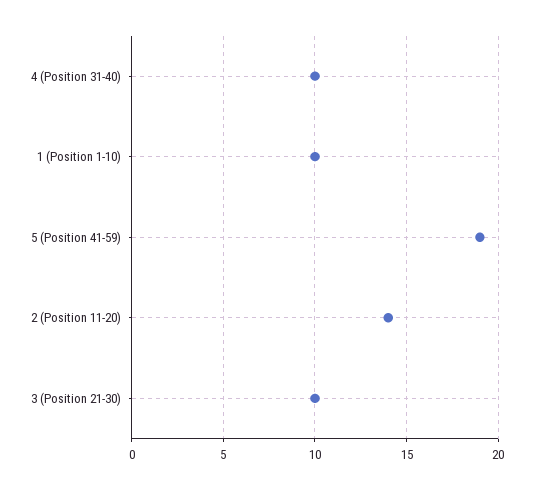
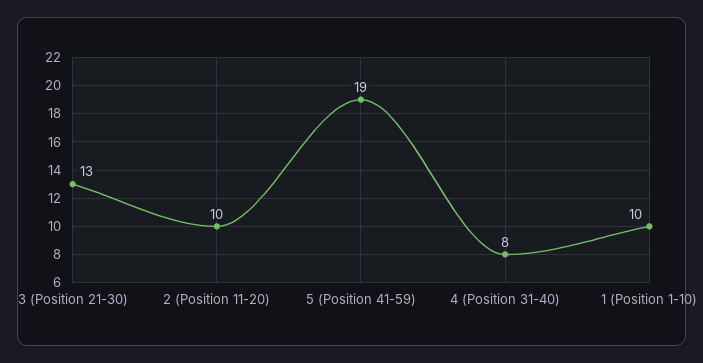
  {
-   "4 (Position 31-40)": 10,
+   "4 (Position 31-40)": 8,
    "1 (Position 1-10)": 10,
    "5 (Position 41-59)": 19,
-   "2 (Position 11-20)": 14,
+   "2 (Position 11-20)": 10,
-   "3 (Position 21-30)": 10
+   "3 (Position 21-30)": 13
  }

